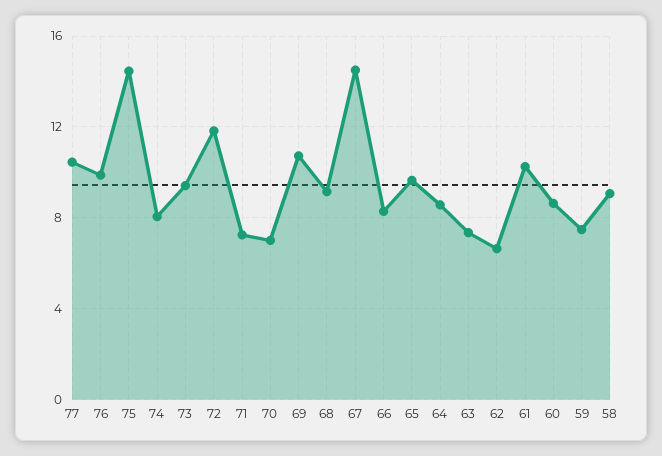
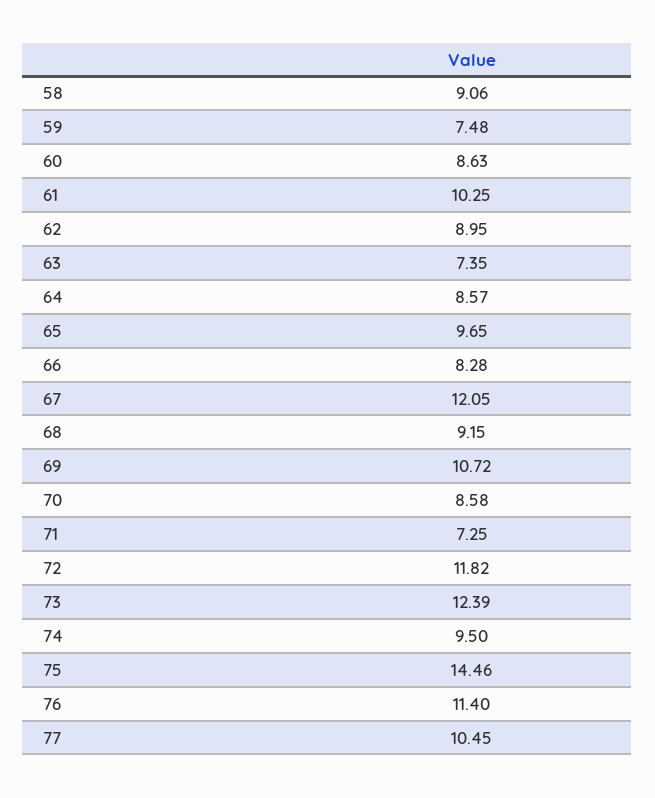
  {
    "77": 10.45,
-   "76": 10,
+   "76": 11.4,
    "75": 14.46,
-   "74": 8,
+   "74": 9.5,
-   "73": 9.5,
+   "73": 12.39,
    "72": 11.82,
    "71": 7.25,
-   "70": 7,
+   "70": 8.58,
    "69": 10.72,
    "68": 9.15,
-   "67": 14.5,
+   "67": 12.05,
    "66": 8.28,
    "65": 9.65,
    "64": 8.57,
    "63": 7.35,
-   "62": 6.5,
+   "62": 8.95,
    "61": 10.25,
    "60": 8.63,
    "59": 7.48,
    "58": 9.06
  }

